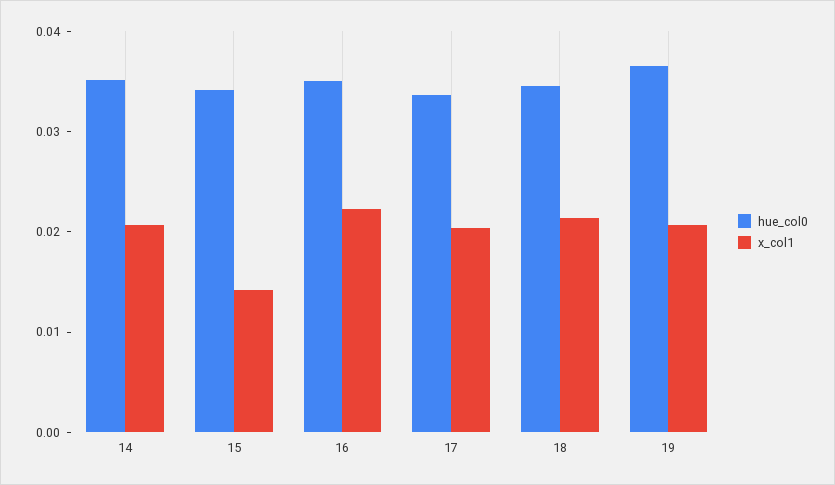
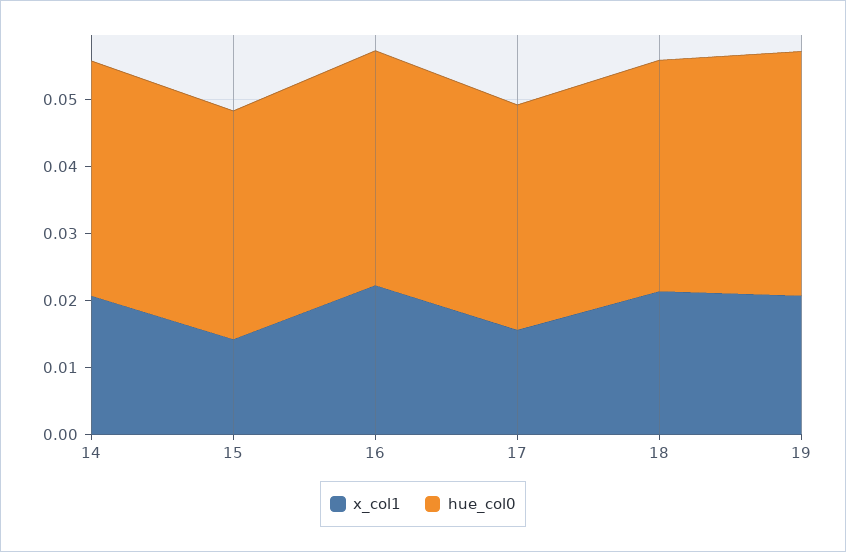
  {
    "hue_col0": {
      "14": 0.036,
      "15": 0.034,
      "16": 0.036,
      "17": 0.034,
      "18": 0.034,
      "19": 0.036
    },
    "x_col1": {
      "14": 0.02,
      "15": 0.014,
      "16": 0.022,
-     "17": 0.02,
+     "17": 0.016,
      "18": 0.022,
      "19": 0.02
    }
  }

